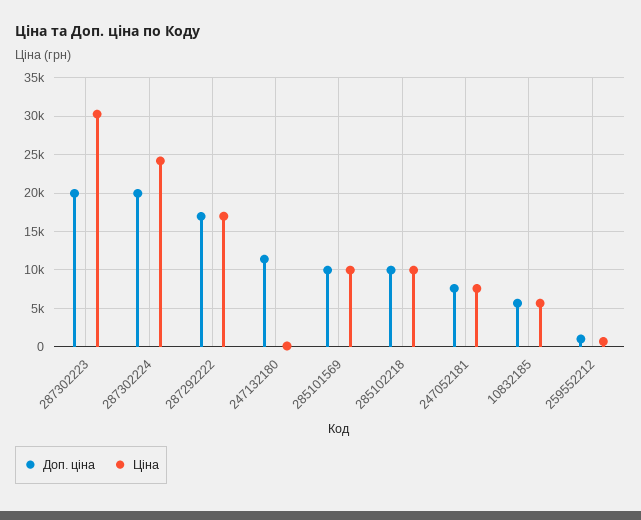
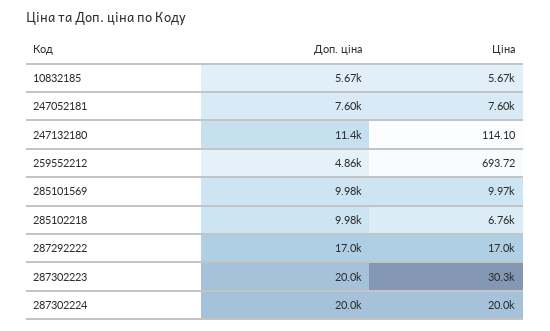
  {
    "Доп. ціна": {
      "287302223": 20000,
      "287302224": 20000,
      "287292222": 17000,
      "247132180": 11400,
      "285101569": 9980,
      "285102218": 9980,
      "247052181": 7600,
      "10832185": 5670,
-     "259552212": 1000
+     "259552212": 4860
    },
    "Ціна": {
      "287302223": 30300,
-     "287302224": 24000,
+     "287302224": 20000,
      "287292222": 17000,
      "247132180": 114.1,
      "285101569": 9970,
-     "285102218": 10000,
+     "285102218": 6760,
      "247052181": 7600,
      "10832185": 5670,
      "259552212": 693.72
    }
  }

